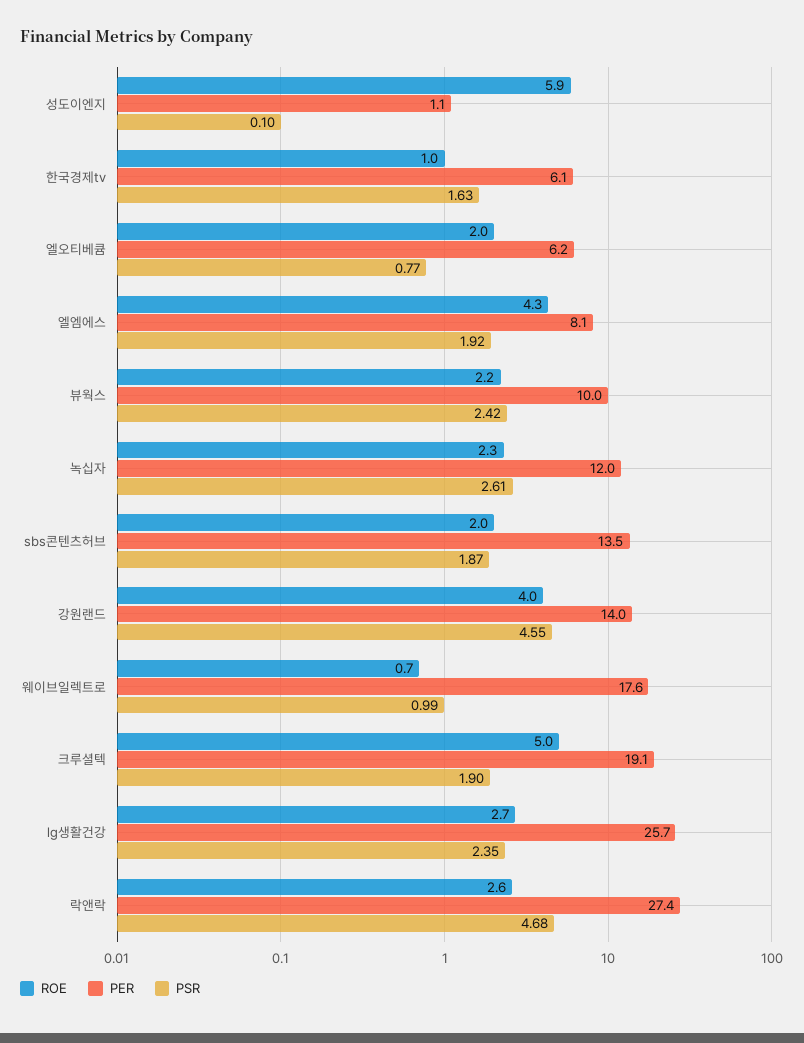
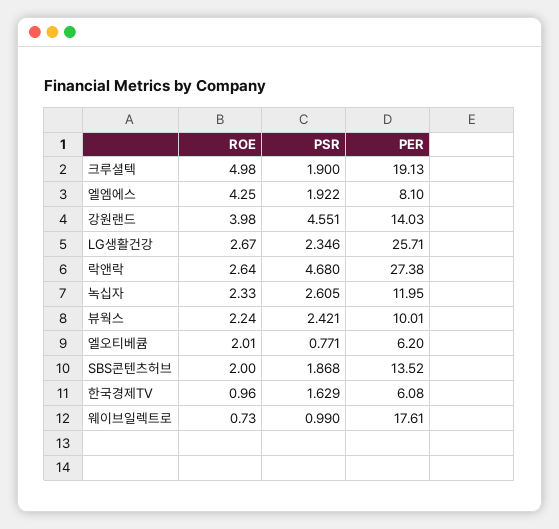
  {
    "ROE": {
-     "성도이엔지": 5.9,
      "한국경제tv": 0.96,
      "엘오티베큠": 2.01,
      "엘엠에스": 4.25,
      "뷰웍스": 2.24,
      "녹십자": 2.33,
      "sbs콘텐츠허브": 2,
      "강원랜드": 3.98,
      "웨이브일렉트로": 0.73,
      "크루셜텍": 4.98,
      "lg생활건강": 2.67,
      "락앤락": 2.64
    },
    "PER": {
-     "성도이엔지": 1.1,
      "한국경제tv": 6.08,
      "엘오티베큠": 6.2,
      "엘엠에스": 8.1,
      "뷰웍스": 10.01,
      "녹십자": 11.95,
      "sbs콘텐츠허브": 13.52,
      "강원랜드": 14.03,
      "웨이브일렉트로": 17.61,
      "크루셜텍": 19.13,
      "lg생활건강": 25.71,
      "락앤락": 27.38
    },
    "PSR": {
-     "성도이엔지": 0.1,
      "한국경제tv": 1.629,
      "엘오티베큠": 0.771,
      "엘엠에스": 1.922,
      "뷰웍스": 2.421,
      "녹십자": 2.605,
      "sbs콘텐츠허브": 1.868,
      "강원랜드": 4.551,
      "웨이브일렉트로": 0.99,
      "크루셜텍": 1.9,
      "lg생활건강": 2.346,
      "락앤락": 4.68
    }
  }

